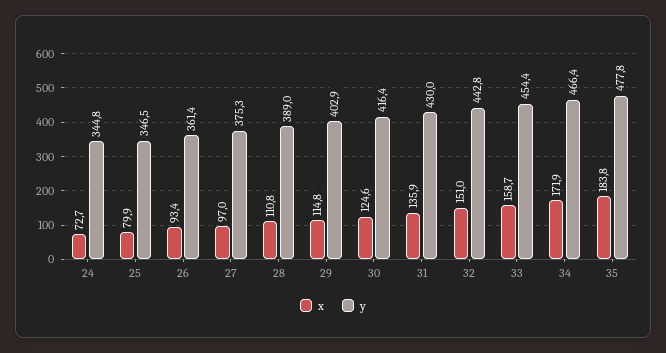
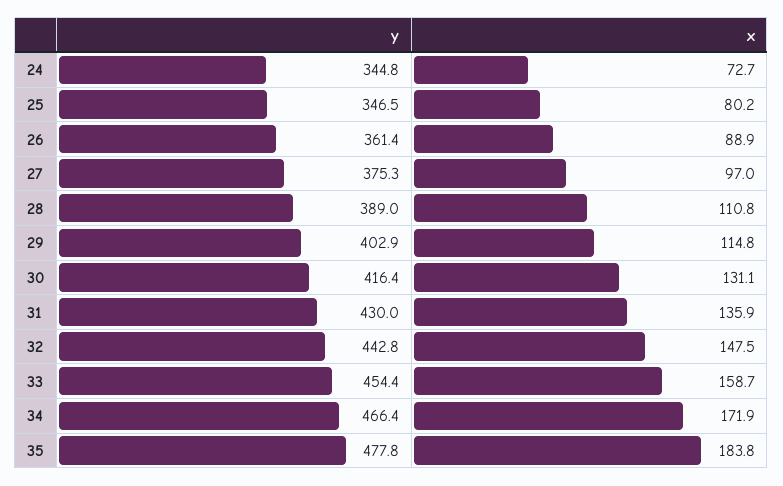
  {
    "x": {
      "24": 72.7,
-     "25": 79.9,
+     "25": 80.2,
-     "26": 93.4,
+     "26": 88.9,
      "27": 97,
      "28": 110.8,
      "29": 114.8,
-     "30": 124.6,
+     "30": 131.1,
      "31": 135.9,
-     "32": 151,
+     "32": 147.5,
      "33": 158.7,
      "34": 171.9,
      "35": 183.8
    },
    "y": {
      "24": 344.8,
      "25": 346.5,
      "26": 361.4,
      "27": 375.3,
      "28": 389,
      "29": 402.9,
      "30": 416.4,
      "31": 430,
      "32": 442.8,
      "33": 454.4,
      "34": 466.4,
      "35": 477.8
    }
  }

